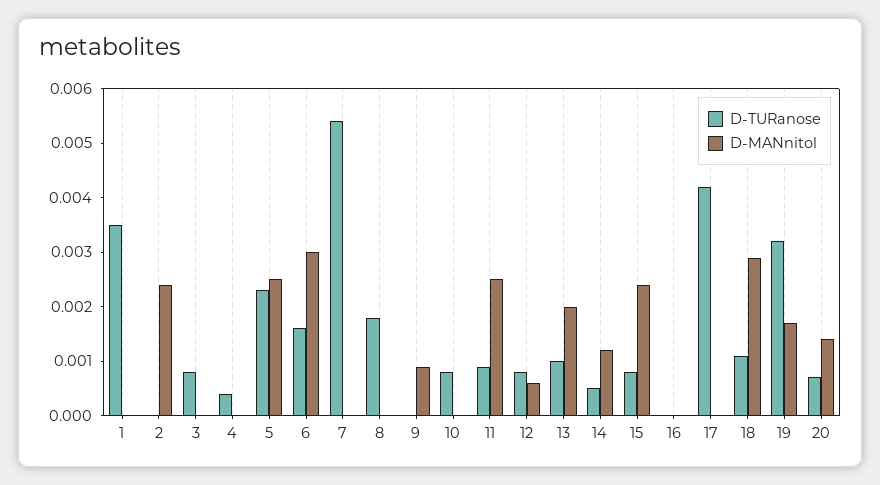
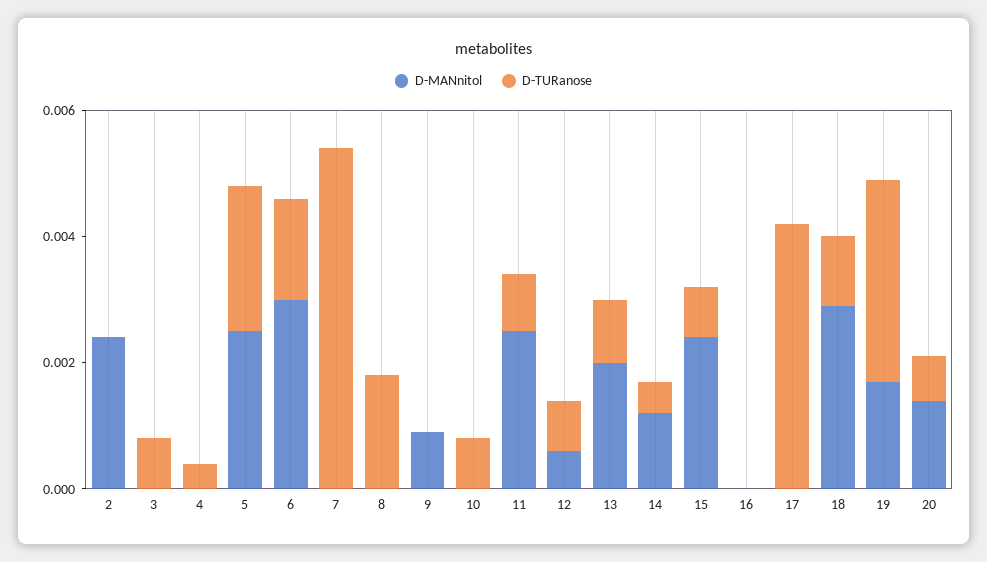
  {
    "D-TURanose": {
-     "1": 0.0035,
      "2": 0,
      "3": 0.001,
      "4": 0.0005,
      "5": 0.0025,
      "6": 0.0015,
      "7": 0.0055,
      "8": 0.002,
      "9": 0,
      "10": 0.001,
      "11": 0.001,
      "12": 0.001,
      "13": 0.001,
      "14": 0.0005,
      "15": 0.001,
      "16": 0,
      "17": 0.004,
      "18": 0.001,
      "19": 0.003,
      "20": 0.0005
    },
    "D-MANnitol": {
-     "1": 0,
      "2": 0.0025,
      "3": 0,
      "4": 0,
      "5": 0.0025,
      "6": 0.003,
      "7": 0,
      "8": 0,
      "9": 0.001,
      "10": 0,
      "11": 0.0025,
      "12": 0.0005,
      "13": 0.002,
      "14": 0.001,
      "15": 0.0025,
      "16": 0,
      "17": 0,
      "18": 0.003,
      "19": 0.0015,
      "20": 0.0015
    }
  }

